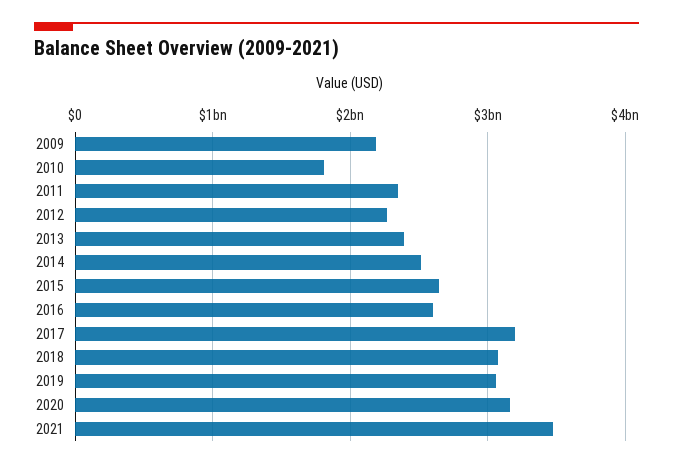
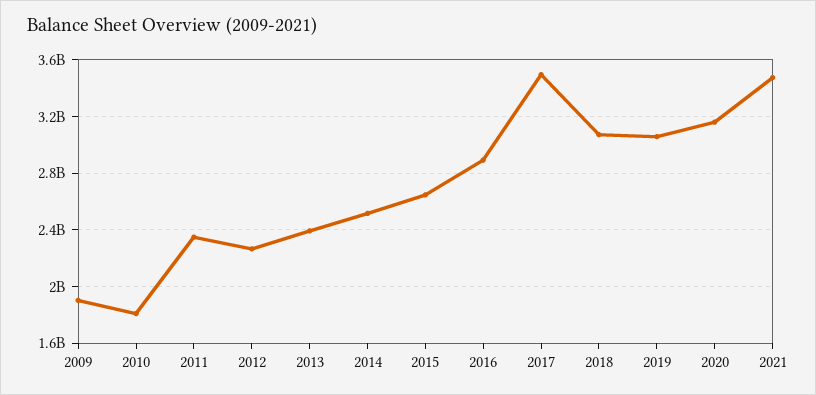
  {
-   "2009": 2200000000,
+   "2009": 1900000000,
    "2010": 1800000000,
    "2011": 2350000000,
    "2012": 2250000000,
    "2013": 2400000000,
    "2014": 2500000000,
    "2015": 2650000000,
-   "2016": 2600000000,
+   "2016": 2900000000,
-   "2017": 3200000000,
+   "2017": 3500000000,
    "2018": 3050000000,
    "2019": 3050000000,
    "2020": 3150000000,
    "2021": 3450000000
  }

